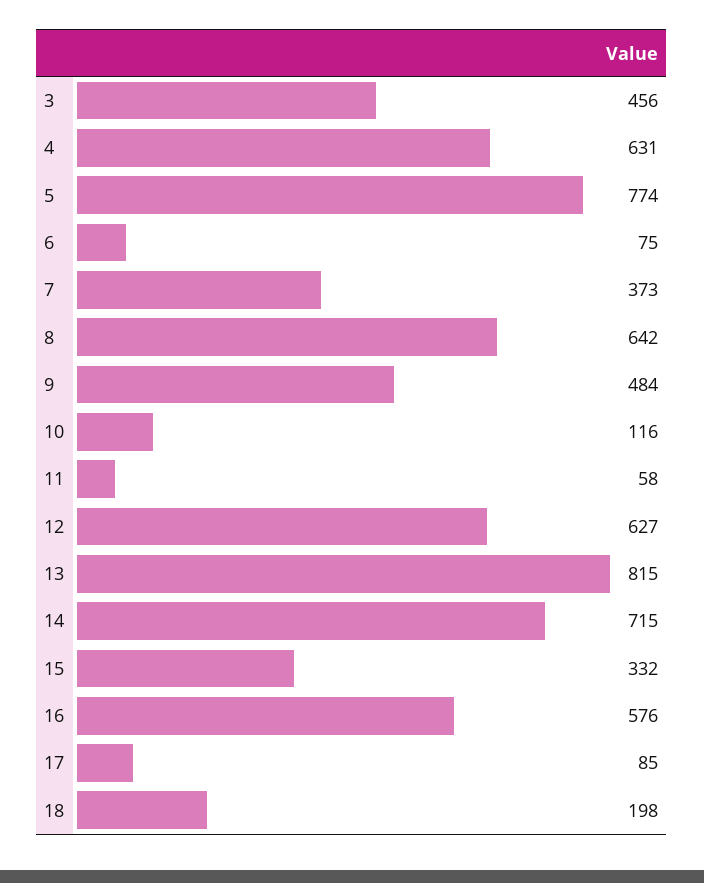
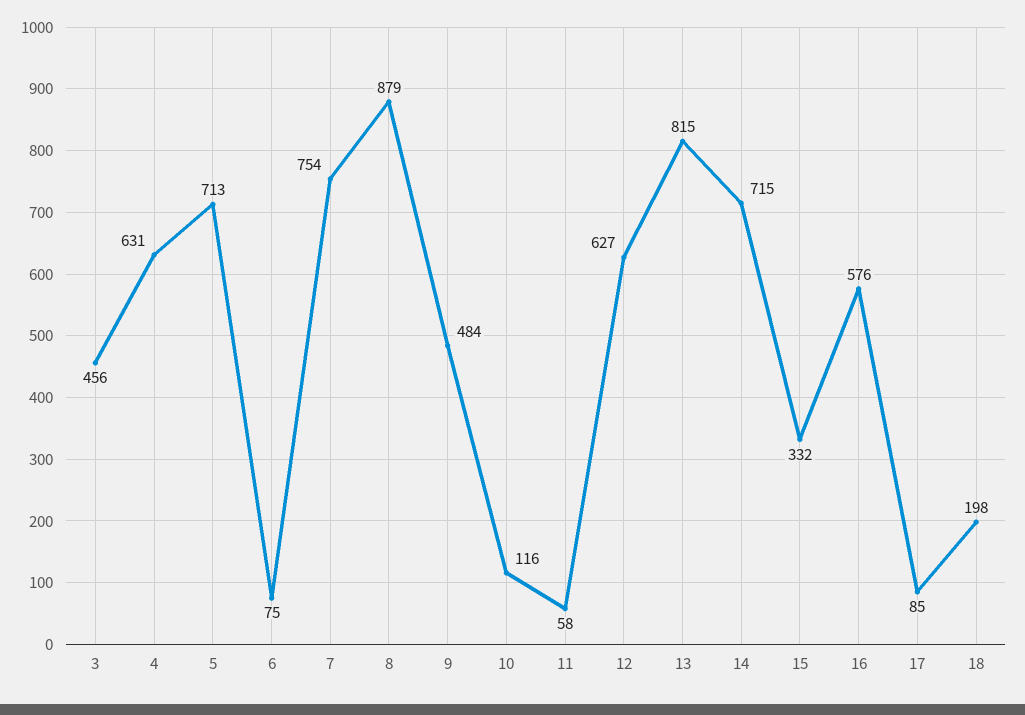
  {
    "3": 456,
    "4": 631,
-   "5": 774,
+   "5": 713,
    "6": 75,
-   "7": 373,
+   "7": 754,
-   "8": 642,
+   "8": 879,
    "9": 484,
    "10": 116,
    "11": 58,
    "12": 627,
    "13": 815,
    "14": 715,
    "15": 332,
    "16": 576,
    "17": 85,
    "18": 198
  }

